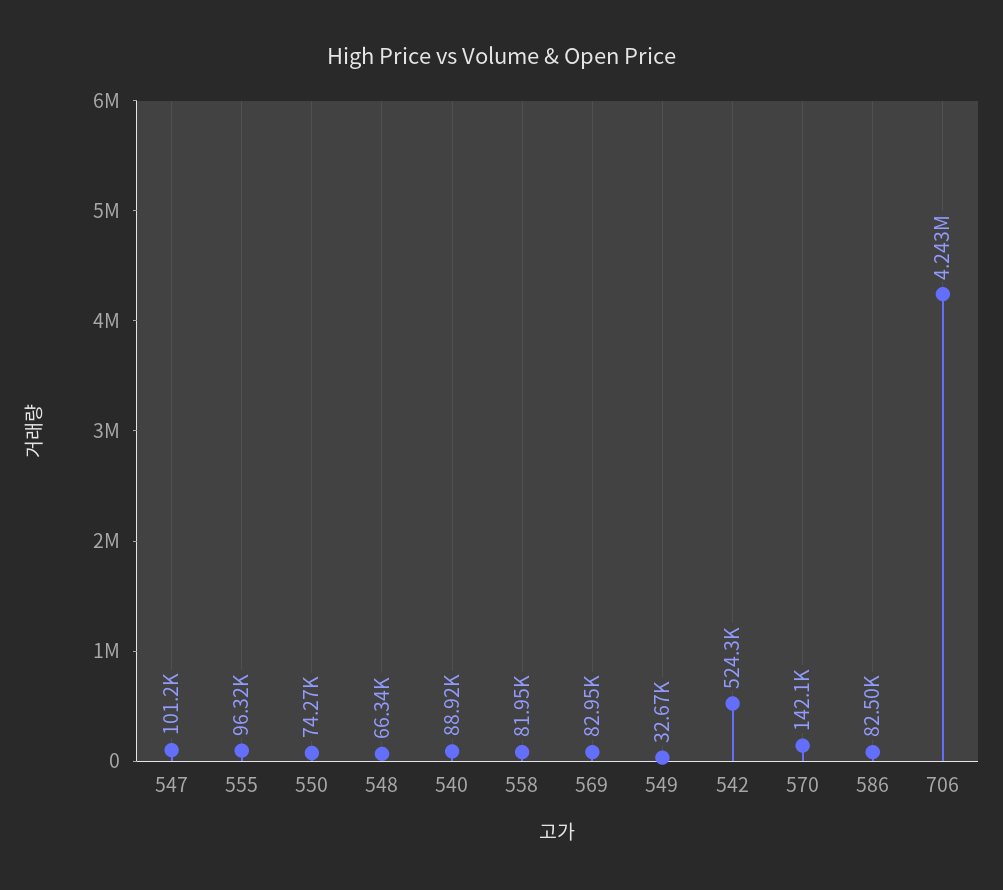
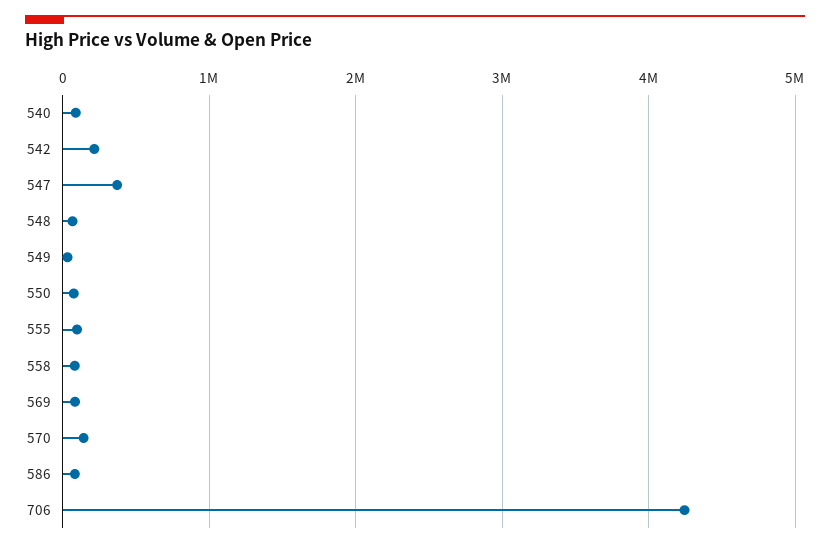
  {
-   "547": 101200,
+   "547": 400000,
    "555": 96320,
    "550": 74270,
    "548": 66340,
    "540": 88920,
    "558": 81950,
    "569": 82950,
    "549": 32670,
-   "542": 524300,
+   "542": 200000,
    "570": 142100,
    "586": 82500,
    "706": 4243000
  }

